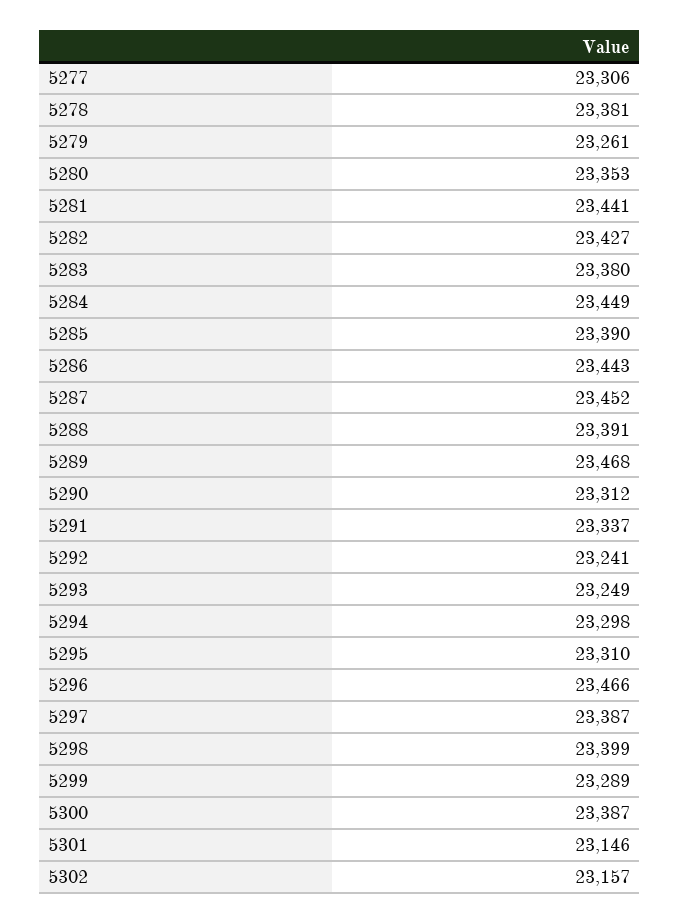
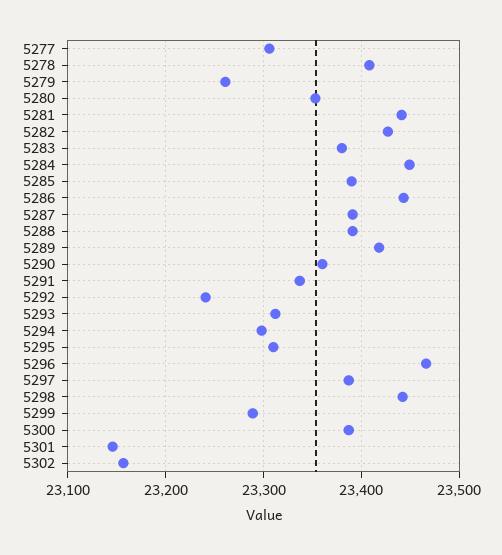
  {
    "5277": 23306,
-   "5278": 23381,
+   "5278": 23410,
    "5279": 23261,
    "5280": 23353,
    "5281": 23441,
    "5282": 23427,
    "5283": 23380,
    "5284": 23449,
    "5285": 23390,
    "5286": 23443,
-   "5287": 23452,
+   "5287": 23390,
    "5288": 23391,
-   "5289": 23468,
+   "5289": 23420,
-   "5290": 23312,
+   "5290": 23360,
    "5291": 23337,
    "5292": 23241,
-   "5293": 23249,
+   "5293": 23310,
    "5294": 23298,
    "5295": 23310,
    "5296": 23466,
    "5297": 23387,
-   "5298": 23399,
+   "5298": 23440,
    "5299": 23289,
    "5300": 23387,
    "5301": 23146,
    "5302": 23157
  }

